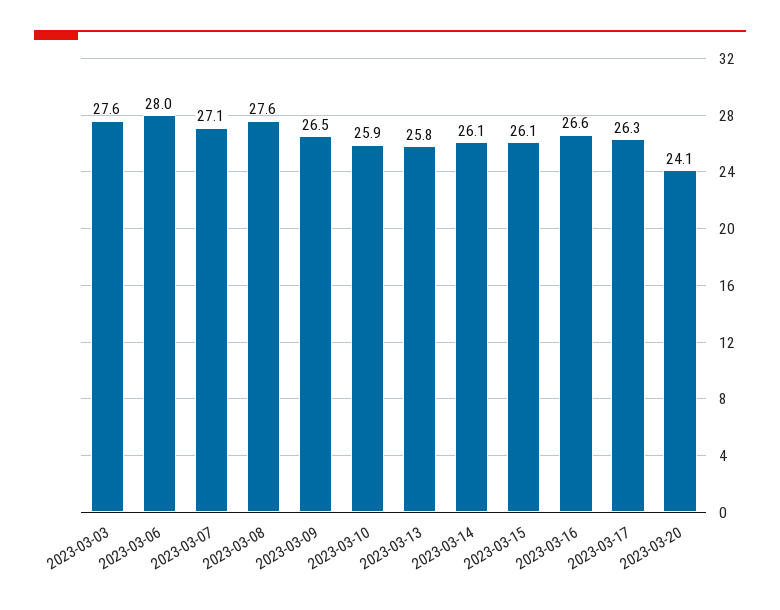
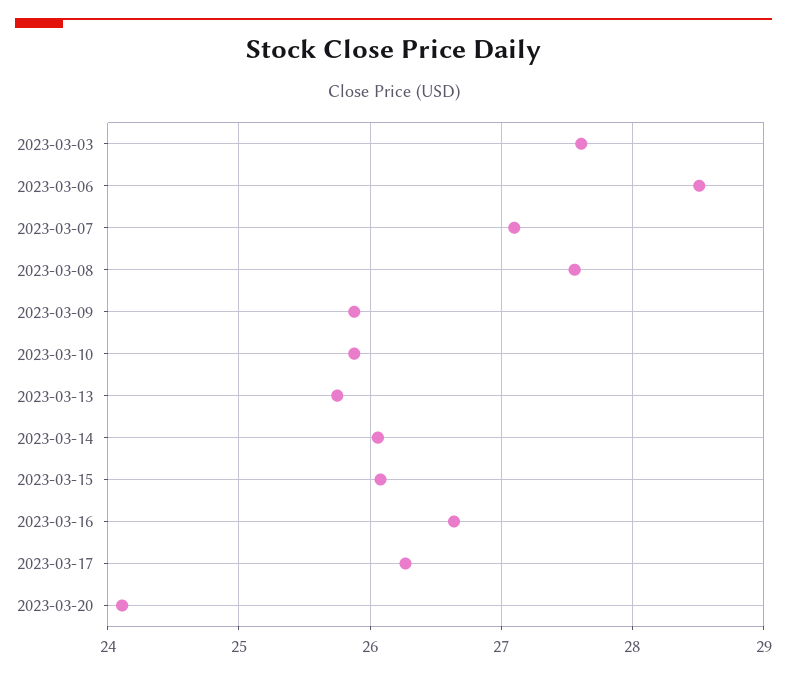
  {
    "2023-03-03": 27.6,
-   "2023-03-06": 28,
+   "2023-03-06": 28.5,
    "2023-03-07": 27.1,
    "2023-03-08": 27.6,
-   "2023-03-09": 26.5,
+   "2023-03-09": 25.9,
    "2023-03-10": 25.9,
    "2023-03-13": 25.8,
    "2023-03-14": 26.1,
    "2023-03-15": 26.1,
    "2023-03-16": 26.6,
    "2023-03-17": 26.3,
    "2023-03-20": 24.1
  }

